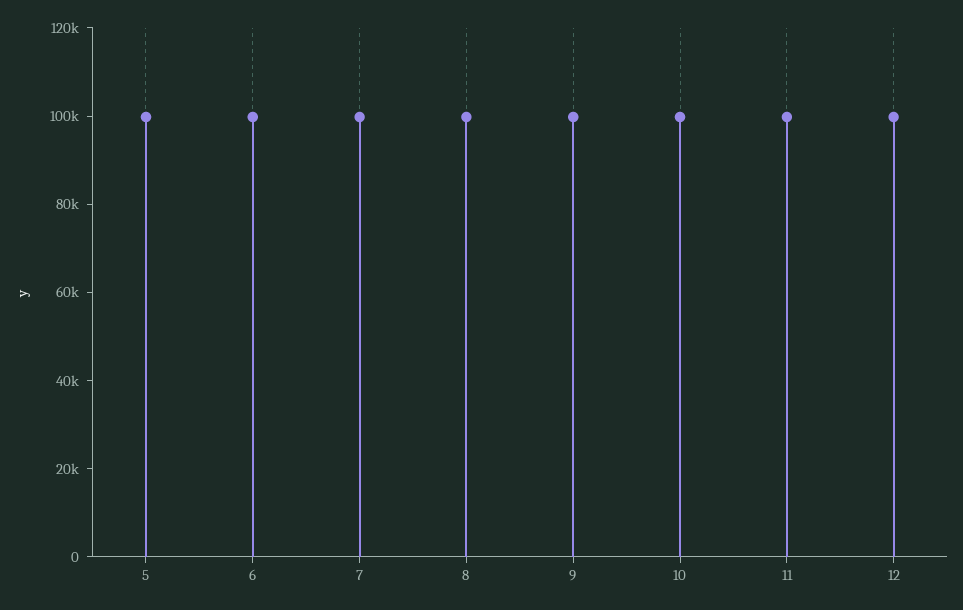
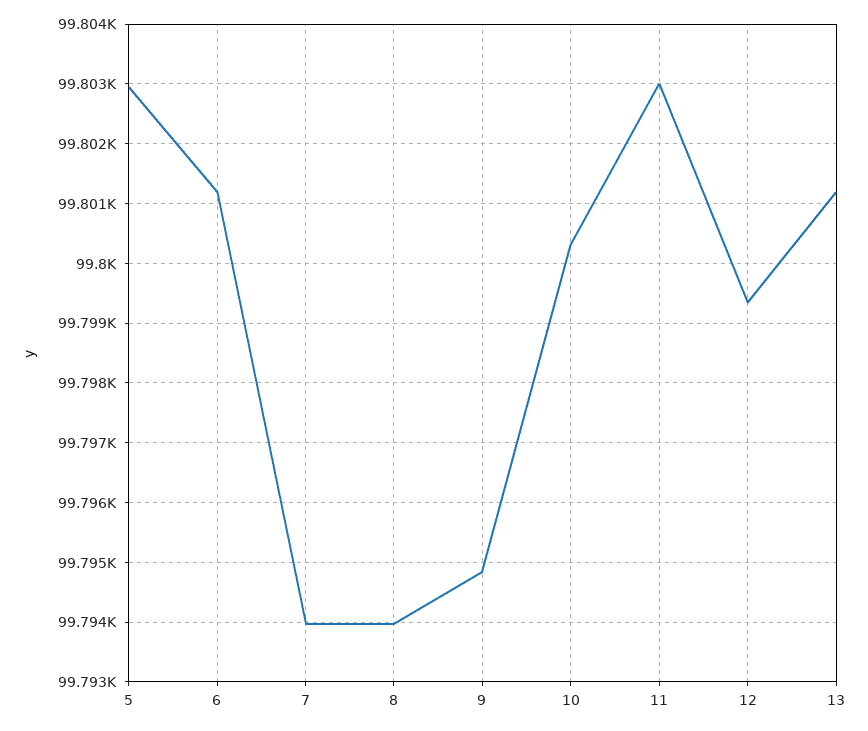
  {
    "5": 99803,
    "6": 99801.2,
    "7": 99794,
    "8": 99794,
    "9": 99794.8,
    "10": 99800.4,
    "11": 99803,
-   "12": 99799.4
+   "12": 99799.4,
+   "13": 99801.2
  }

